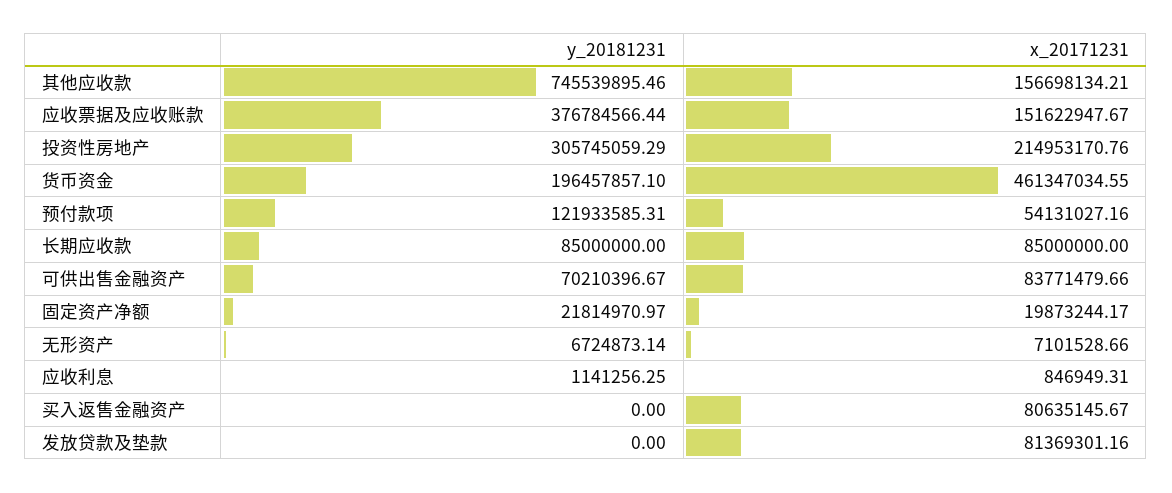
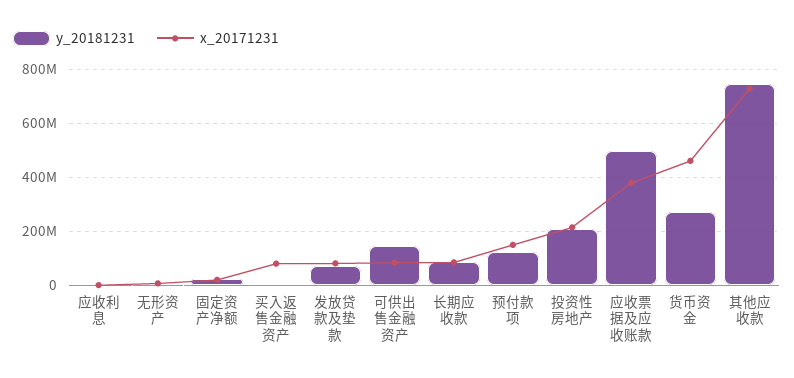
  {
    "y_20181231": {
      "其他应收款": 745539895.46,
-     "应收票据及应收账款": 376784566.44,
+     "应收票据及应收账款": 500000000,
-     "投资性房地产": 305745059.29,
+     "投资性房地产": 200000000,
-     "货币资金": 196457857.1,
+     "货币资金": 275000000,
      "预付款项": 121933585.31,
      "长期应收款": 85000000,
-     "可供出售金融资产": 70210396.67,
+     "可供出售金融资产": 150000000,
      "固定资产净额": 21814970.97,
      "无形资产": 6724873.14,
      "应收利息": 1141256.25,
      "买入返售金融资产": 0,
-     "发放贷款及垫款": 0
+     "发放贷款及垫款": 75000000
    },
    "x_20171231": {
-     "其他应收款": 156698134.21,
+     "其他应收款": 725000000,
-     "应收票据及应收账款": 151622947.67,
+     "应收票据及应收账款": 375000000,
      "投资性房地产": 214953170.76,
      "货币资金": 461347034.55,
-     "预付款项": 54131027.16,
+     "预付款项": 150000000,
      "长期应收款": 85000000,
      "可供出售金融资产": 83771479.66,
      "固定资产净额": 19873244.17,
      "无形资产": 7101528.66,
      "应收利息": 846949.31,
      "买入返售金融资产": 80635145.67,
      "发放贷款及垫款": 81369301.16
    }
  }

